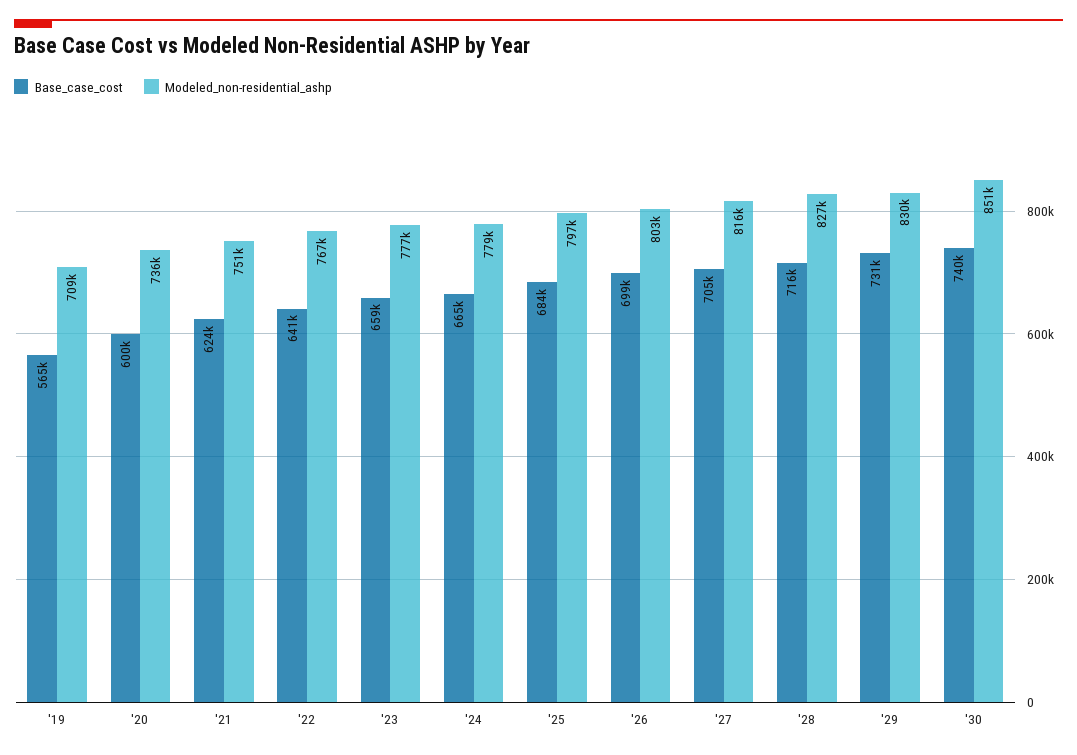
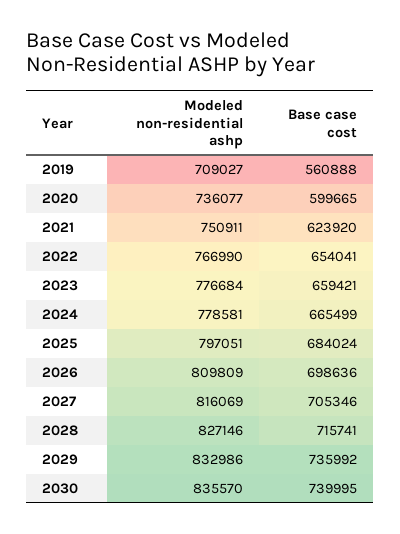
  {
    "Base_case_cost": {
-     "'19": 565000,
+     "'19": 560888,
      "'20": 599665,
      "'21": 623920,
-     "'22": 641000,
+     "'22": 654041,
      "'23": 659421,
      "'24": 665499,
      "'25": 684024,
      "'26": 698636,
      "'27": 705346,
      "'28": 715741,
-     "'29": 731000,
+     "'29": 735992,
      "'30": 739995
    },
    "Modeled_non-residential_ashp": {
      "'19": 709027,
      "'20": 736077,
      "'21": 750911,
      "'22": 766990,
      "'23": 776684,
      "'24": 778581,
      "'25": 797051,
-     "'26": 803000,
+     "'26": 809809,
      "'27": 816069,
      "'28": 827146,
-     "'29": 830000,
+     "'29": 832986,
-     "'30": 851000
+     "'30": 835570
    }
  }

